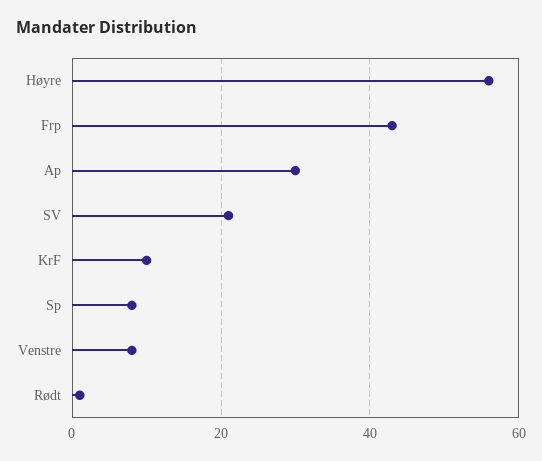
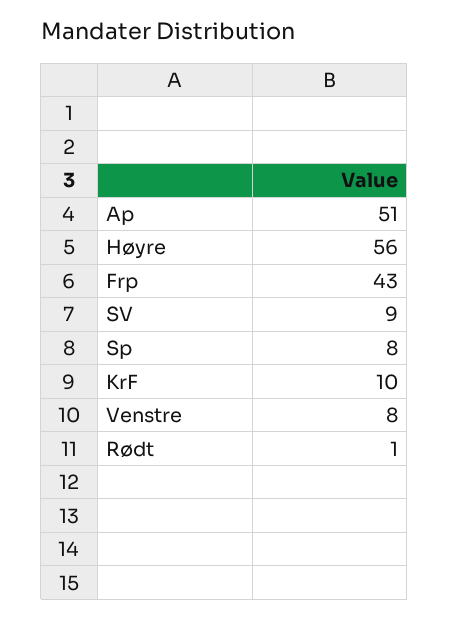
  {
    "Høyre": 56,
    "Frp": 43,
-   "Ap": 30,
+   "Ap": 51,
-   "SV": 20,
+   "SV": 9,
    "KrF": 10,
    "Sp": 8,
    "Venstre": 8,
    "Rødt": 1
  }

